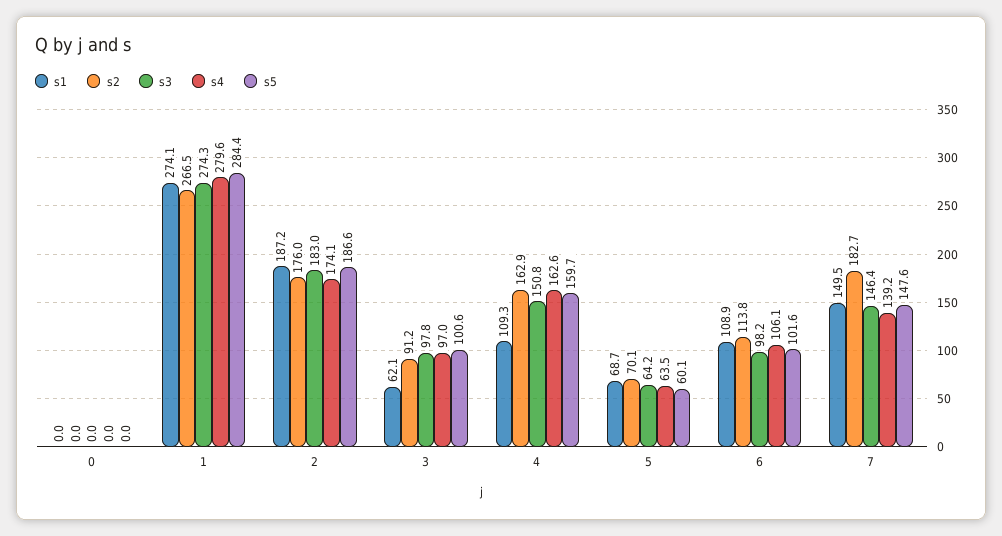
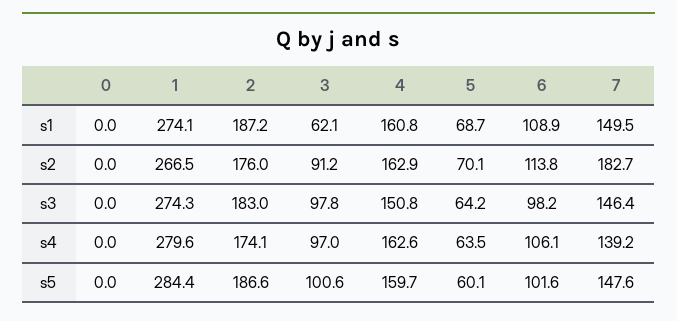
  {
    "s1": {
      "0": 0,
      "1": 274.1,
      "2": 187.2,
      "3": 62.1,
-     "4": 109.3,
+     "4": 160.8,
      "5": 68.7,
      "6": 108.9,
      "7": 149.5
    },
    "s2": {
      "0": 0,
      "1": 266.5,
      "2": 176,
      "3": 91.2,
      "4": 162.9,
      "5": 70.1,
      "6": 113.8,
      "7": 182.7
    },
    "s3": {
      "0": 0,
      "1": 274.3,
      "2": 183,
      "3": 97.8,
      "4": 150.8,
      "5": 64.2,
      "6": 98.2,
      "7": 146.4
    },
    "s4": {
      "0": 0,
      "1": 279.6,
      "2": 174.1,
      "3": 97,
      "4": 162.6,
      "5": 63.5,
      "6": 106.1,
      "7": 139.2
    },
    "s5": {
      "0": 0,
      "1": 284.4,
      "2": 186.6,
      "3": 100.6,
      "4": 159.7,
      "5": 60.1,
      "6": 101.6,
      "7": 147.6
    }
  }

